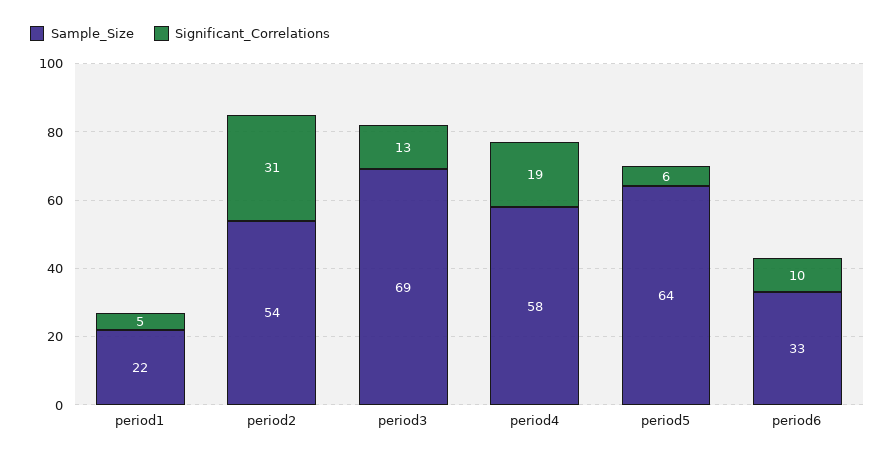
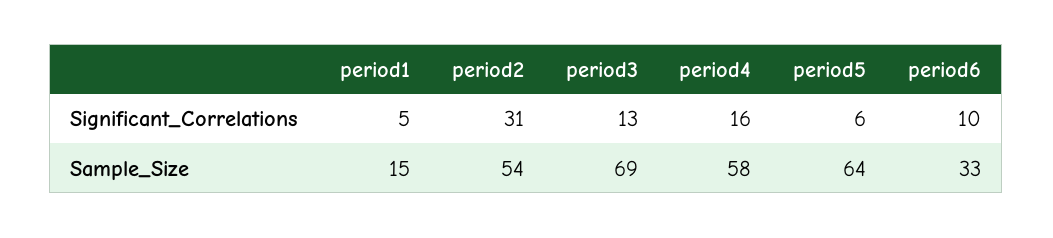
  {
    "Sample_Size": {
-     "period1": 22,
+     "period1": 15,
      "period2": 54,
      "period3": 69,
      "period4": 58,
      "period5": 64,
      "period6": 33
    },
    "Significant_Correlations": {
      "period1": 5,
      "period2": 31,
      "period3": 13,
-     "period4": 19,
+     "period4": 16,
      "period5": 6,
      "period6": 10
    }
  }

